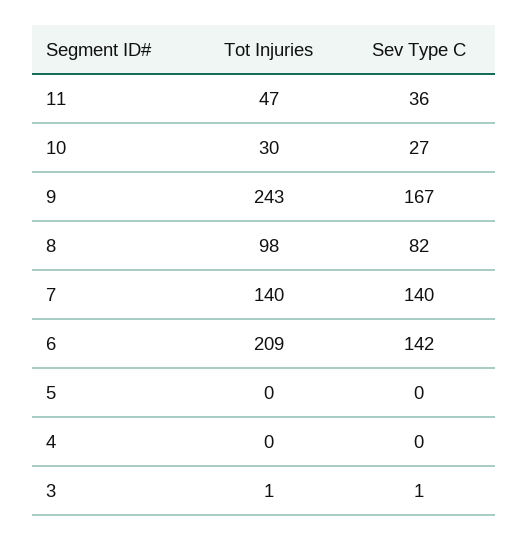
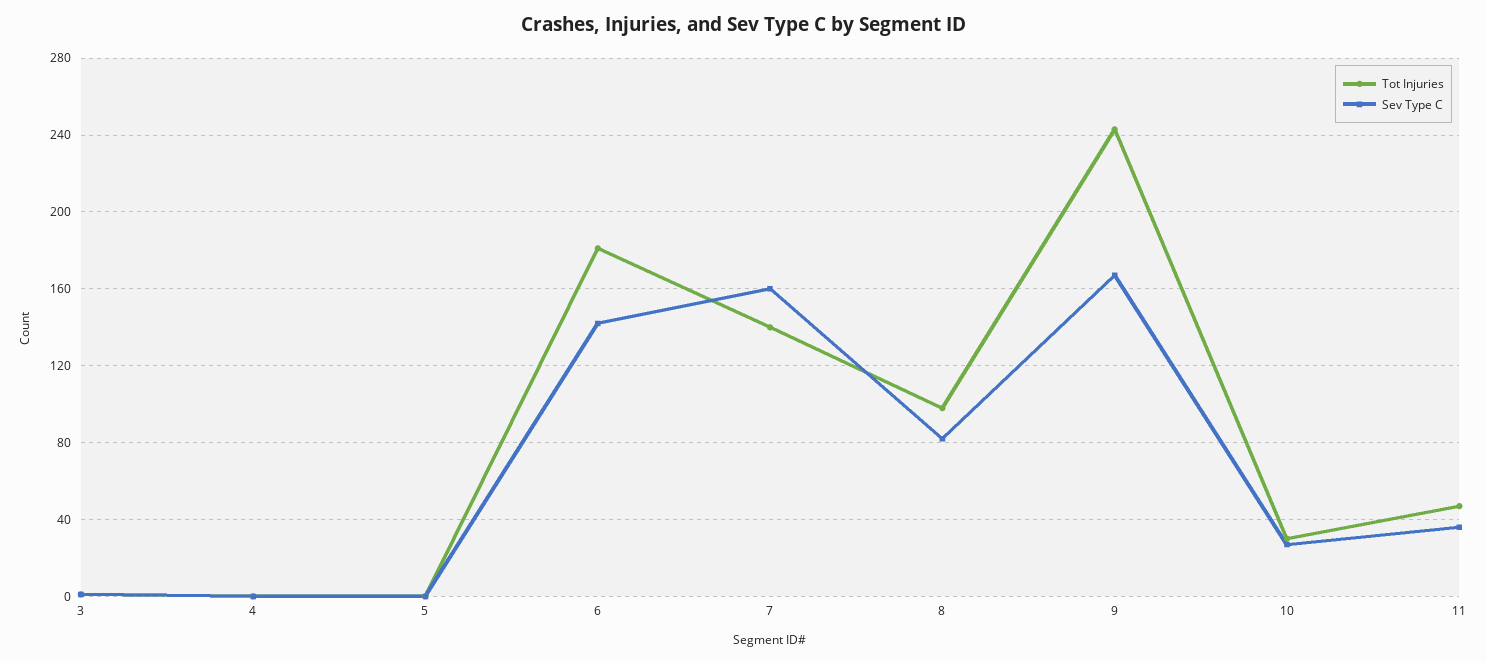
  {
    "Tot Injuries": {
      "11": 47,
      "10": 30,
      "9": 243,
      "8": 98,
      "7": 140,
-     "6": 209,
+     "6": 180,
      "5": 0,
      "4": 0,
      "3": 1
    },
    "Sev Type C": {
      "11": 36,
      "10": 27,
      "9": 167,
      "8": 82,
-     "7": 140,
+     "7": 160,
      "6": 142,
      "5": 0,
      "4": 0,
      "3": 1
    }
  }

